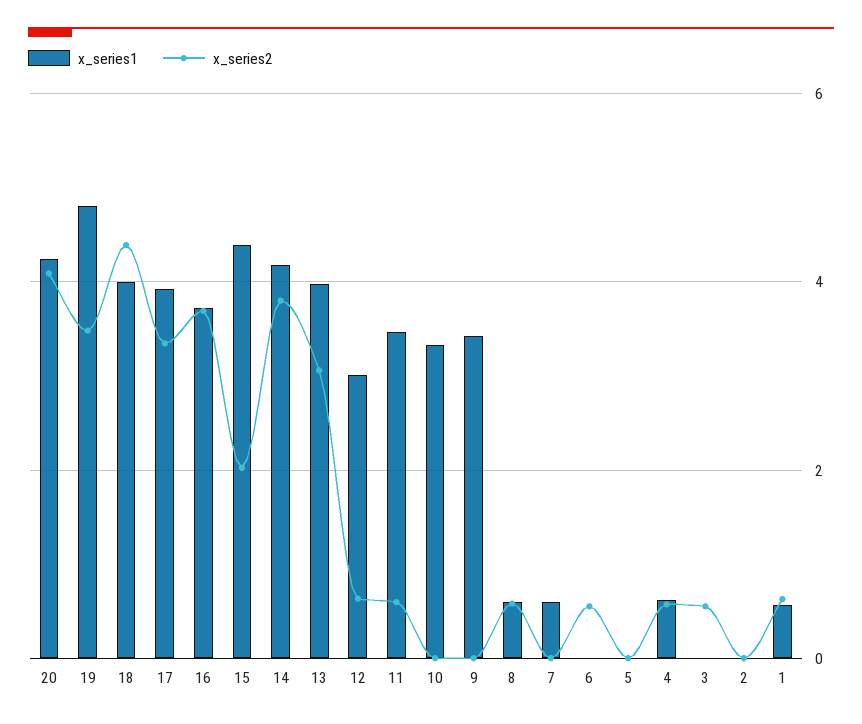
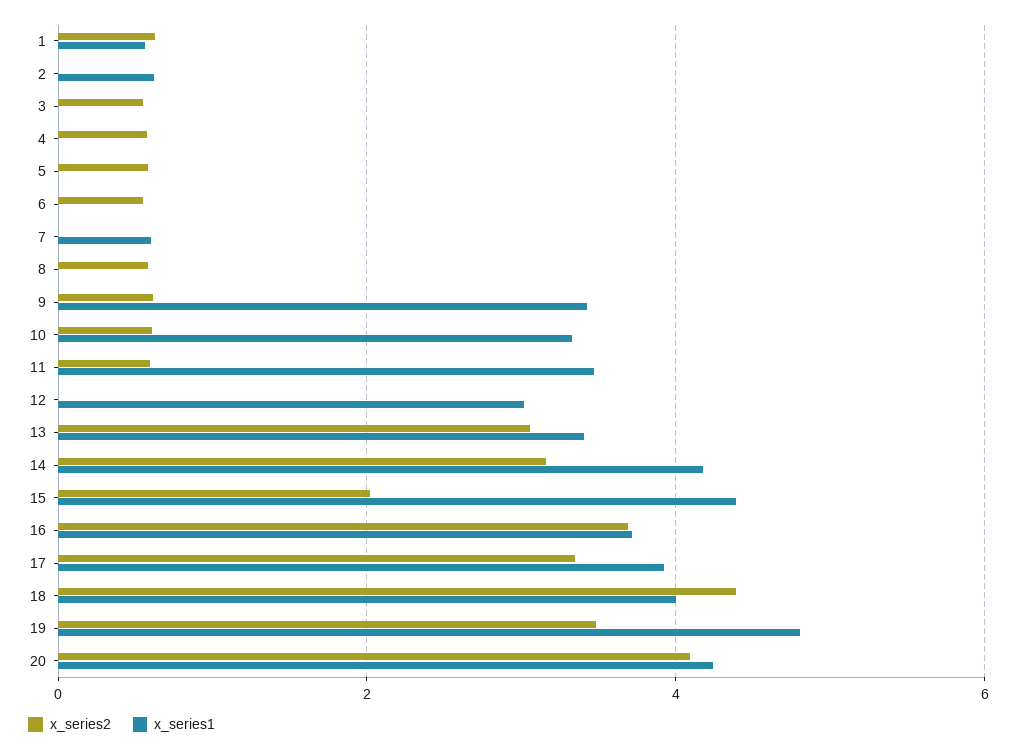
  {
    "x_series1": {
      "20": 4.2,
      "19": 4.8,
      "18": 4,
      "17": 4,
      "16": 3.8,
      "15": 4.4,
      "14": 4.2,
-     "13": 4,
+     "13": 3.4,
      "12": 3,
      "11": 3.4,
      "10": 3.4,
      "9": 3.4,
-     "8": 0.6,
+     "8": 0,
      "7": 0.6,
      "6": 0,
      "5": 0,
-     "4": 0.6,
+     "4": 0,
      "3": 0,
-     "2": 0,
+     "2": 0.6,
      "1": 0.6
    },
    "x_series2": {
      "20": 4,
      "19": 3.4,
      "18": 4.4,
      "17": 3.4,
      "16": 3.6,
      "15": 2,
-     "14": 3.8,
+     "14": 3.2,
      "13": 3,
-     "12": 0.6,
+     "12": 0,
      "11": 0.6,
-     "10": 0,
+     "10": 0.6,
-     "9": 0,
+     "9": 0.6,
      "8": 0.6,
      "7": 0,
      "6": 0.6,
-     "5": 0,
+     "5": 0.6,
      "4": 0.6,
      "3": 0.6,
      "2": 0,
      "1": 0.6
    }
  }

